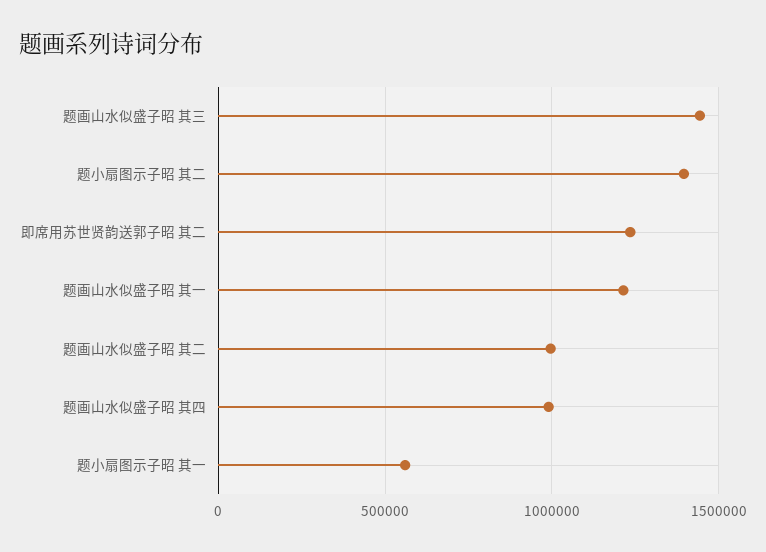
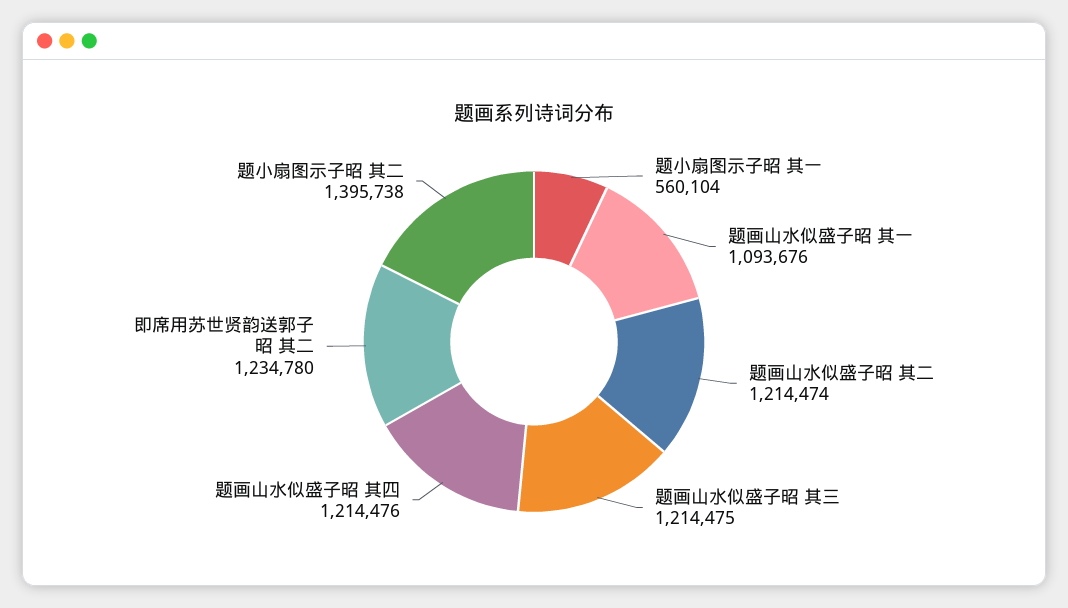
  {
-   "题画山水似盛子昭 其三": 1450000,
+   "题画山水似盛子昭 其三": 1214475,
    "题小扇图示子昭 其二": 1395738,
    "即席用苏世贤韵送郭子昭 其二": 1234780,
-   "题画山水似盛子昭 其一": 1200000,
+   "题画山水似盛子昭 其一": 1093676,
-   "题画山水似盛子昭 其二": 1000000,
+   "题画山水似盛子昭 其二": 1214474,
-   "题画山水似盛子昭 其四": 1000000,
+   "题画山水似盛子昭 其四": 1214476,
    "题小扇图示子昭 其一": 560104
  }

